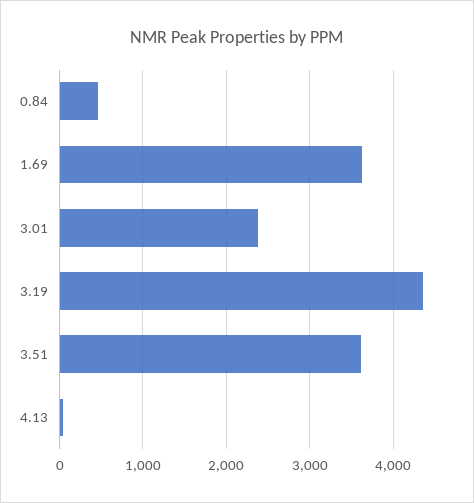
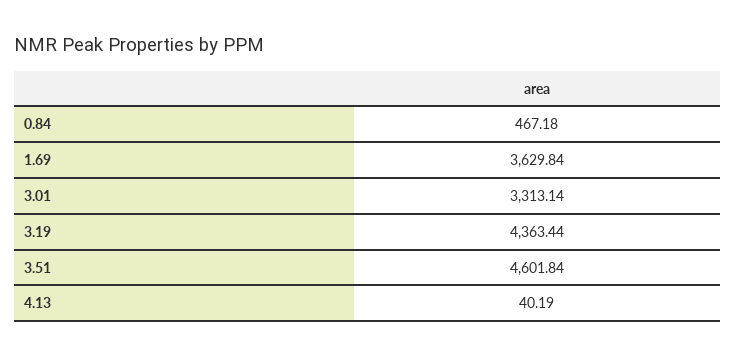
  {
    "0.84": 467.18,
    "1.69": 3629.84,
-   "3.01": 2400,
+   "3.01": 3313.14,
    "3.19": 4363.44,
-   "3.51": 3600,
+   "3.51": 4601.84,
    "4.13": 40.19
  }

